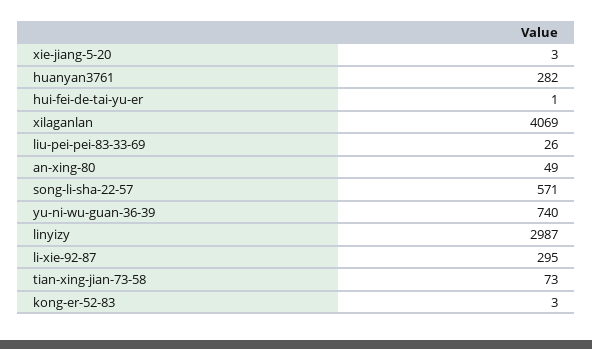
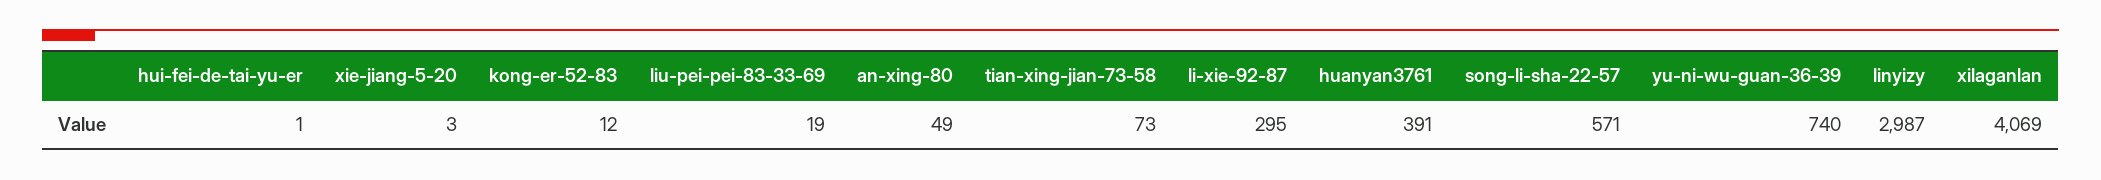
  {
    "xie-jiang-5-20": 3,
-   "huanyan3761": 282,
+   "huanyan3761": 391,
    "hui-fei-de-tai-yu-er": 1,
    "xilaganlan": 4069,
-   "liu-pei-pei-83-33-69": 26,
+   "liu-pei-pei-83-33-69": 19,
    "an-xing-80": 49,
    "song-li-sha-22-57": 571,
    "yu-ni-wu-guan-36-39": 740,
    "linyizy": 2987,
    "li-xie-92-87": 295,
    "tian-xing-jian-73-58": 73,
-   "kong-er-52-83": 3
+   "kong-er-52-83": 12
  }

